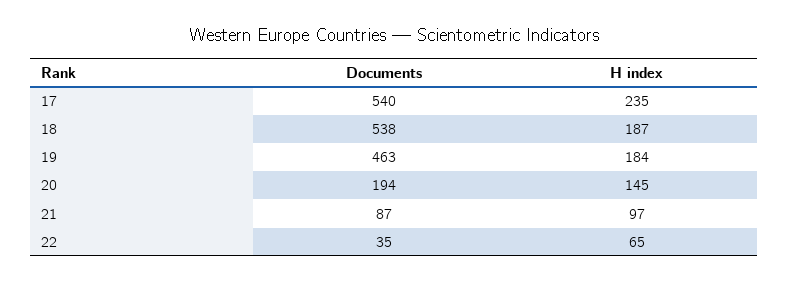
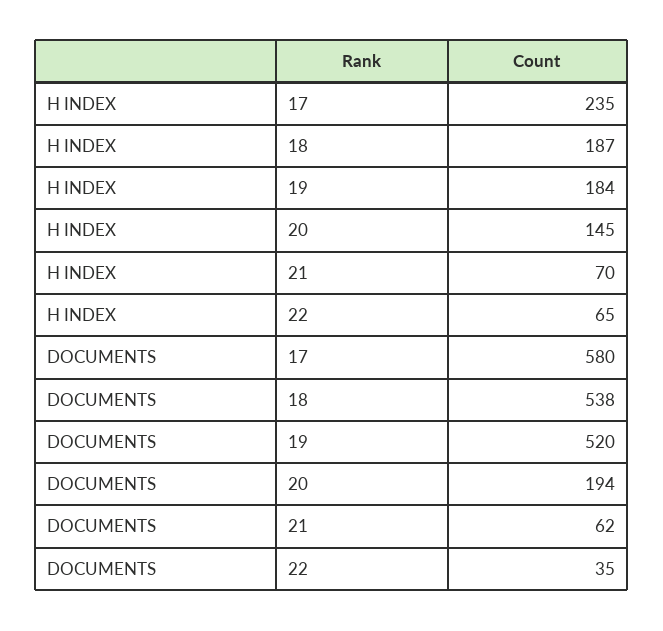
  {
    "Documents": {
-     "17": 540,
+     "17": 580,
      "18": 538,
-     "19": 463,
+     "19": 520,
      "20": 194,
-     "21": 87,
+     "21": 62,
      "22": 35
    },
    "H index": {
      "17": 235,
      "18": 187,
      "19": 184,
      "20": 145,
-     "21": 97,
+     "21": 70,
      "22": 65
    }
  }

